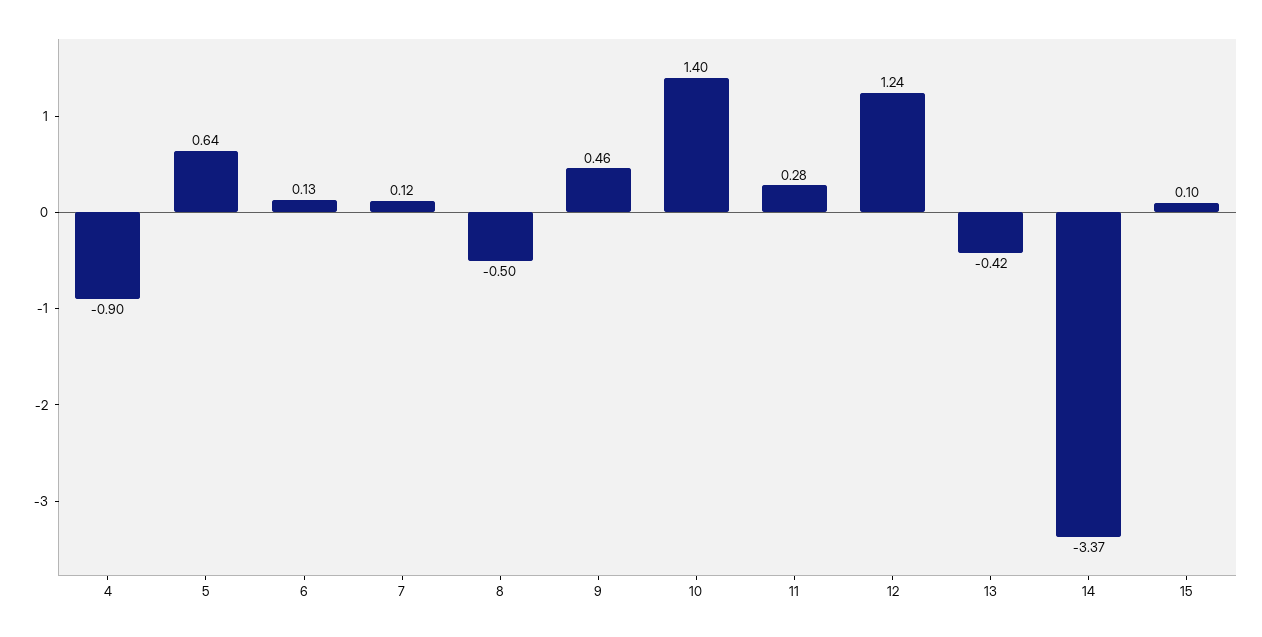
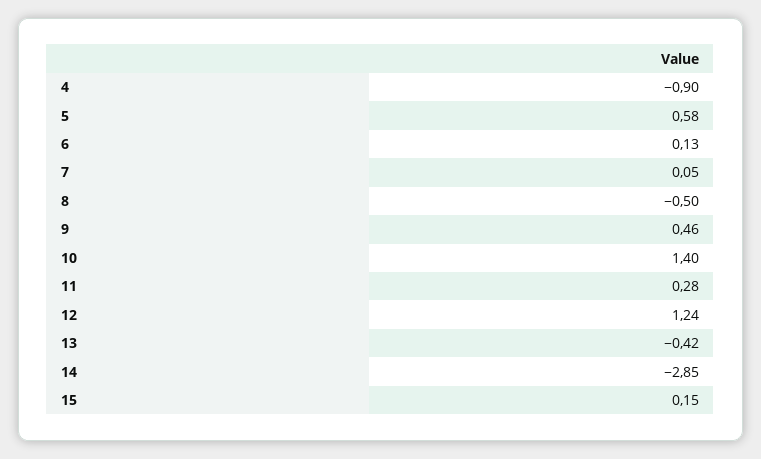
  {
    "4": -0.9,
-   "5": 0.64,
+   "5": 0.58,
    "6": 0.13,
-   "7": 0.12,
+   "7": 0.05,
    "8": -0.5,
    "9": 0.46,
    "10": 1.4,
    "11": 0.28,
    "12": 1.24,
    "13": -0.42,
-   "14": -3.37,
+   "14": -2.85,
-   "15": 0.1
+   "15": 0.15
  }

